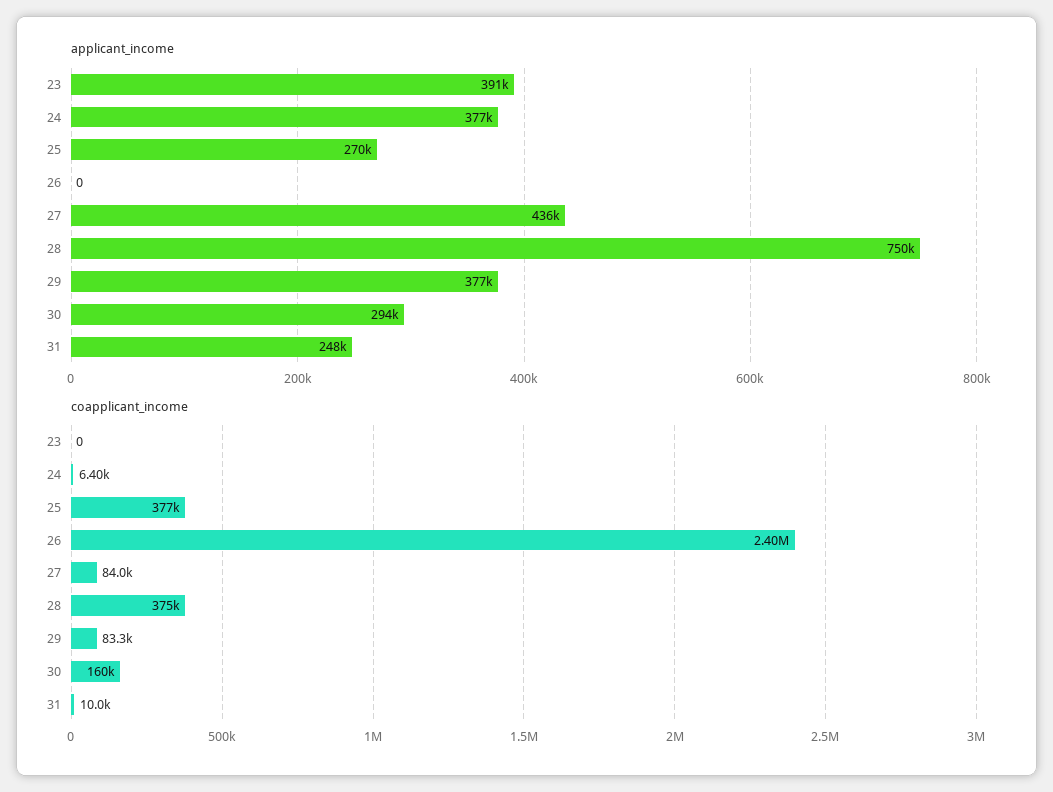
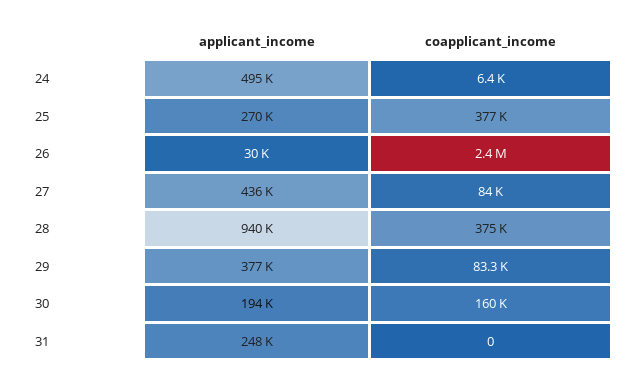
  {
    "applicant_income": {
-     "23": 391000,
-     "24": 377000,
+     "24": 495000,
      "25": 270000,
-     "26": 0,
+     "26": 30000,
      "27": 436000,
-     "28": 750000,
+     "28": 940000,
      "29": 377000,
-     "30": 294000,
+     "30": 194000,
      "31": 248000
    },
    "coapplicant_income": {
-     "23": 0,
      "24": 6400,
      "25": 377000,
      "26": 2400000,
      "27": 84000,
      "28": 375000,
      "29": 83300,
      "30": 160000,
-     "31": 10000
+     "31": 0
    }
  }

